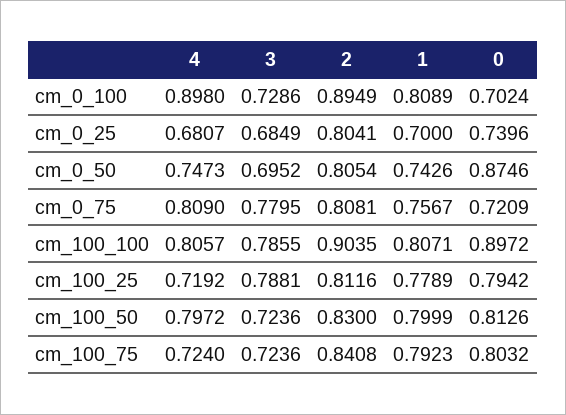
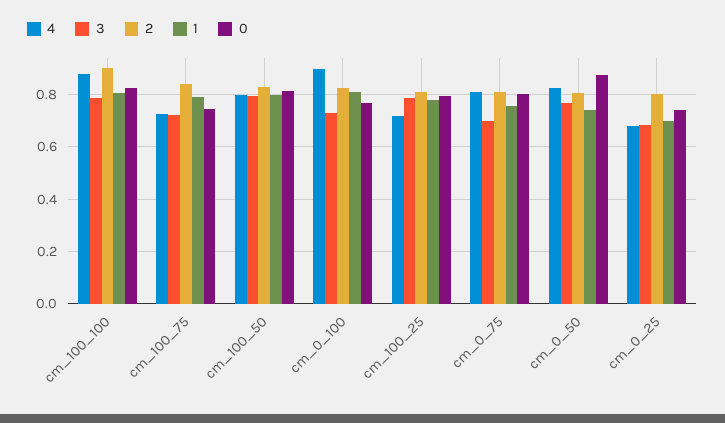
  {
    "4": {
      "cm_0_100": 0.898,
      "cm_0_25": 0.6807,
-     "cm_0_50": 0.7473,
+     "cm_0_50": 0.825,
      "cm_0_75": 0.809,
-     "cm_100_100": 0.8057,
+     "cm_100_100": 0.875,
      "cm_100_25": 0.7192,
      "cm_100_50": 0.7972,
      "cm_100_75": 0.724
    },
    "3": {
      "cm_0_100": 0.7286,
      "cm_0_25": 0.6849,
-     "cm_0_50": 0.6952,
+     "cm_0_50": 0.775,
-     "cm_0_75": 0.7795,
+     "cm_0_75": 0.7,
      "cm_100_100": 0.7855,
      "cm_100_25": 0.7881,
-     "cm_100_50": 0.7236,
+     "cm_100_50": 0.8,
      "cm_100_75": 0.7236
    },
    "2": {
-     "cm_0_100": 0.8949,
+     "cm_0_100": 0.825,
      "cm_0_25": 0.8041,
      "cm_0_50": 0.8054,
      "cm_0_75": 0.8081,
      "cm_100_100": 0.9035,
      "cm_100_25": 0.8116,
      "cm_100_50": 0.83,
      "cm_100_75": 0.8408
    },
    "1": {
      "cm_0_100": 0.8089,
      "cm_0_25": 0.7,
      "cm_0_50": 0.7426,
      "cm_0_75": 0.7567,
      "cm_100_100": 0.8071,
      "cm_100_25": 0.7789,
      "cm_100_50": 0.7999,
      "cm_100_75": 0.7923
    },
    "0": {
-     "cm_0_100": 0.7024,
+     "cm_0_100": 0.775,
      "cm_0_25": 0.7396,
      "cm_0_50": 0.8746,
-     "cm_0_75": 0.7209,
+     "cm_0_75": 0.8,
-     "cm_100_100": 0.8972,
+     "cm_100_100": 0.825,
      "cm_100_25": 0.7942,
      "cm_100_50": 0.8126,
-     "cm_100_75": 0.8032
+     "cm_100_75": 0.75
    }
  }

